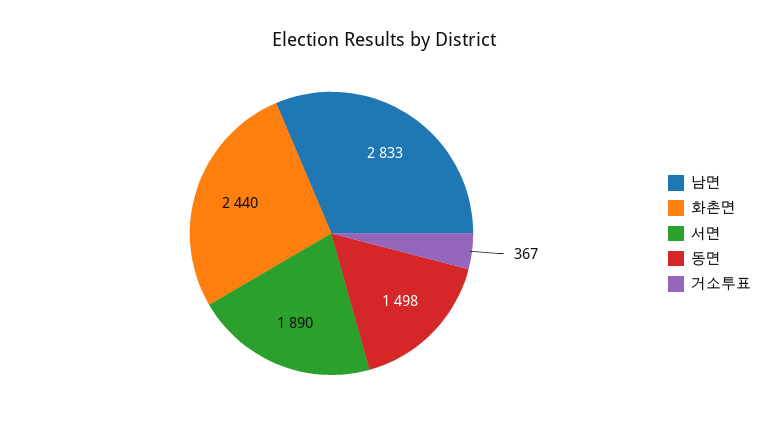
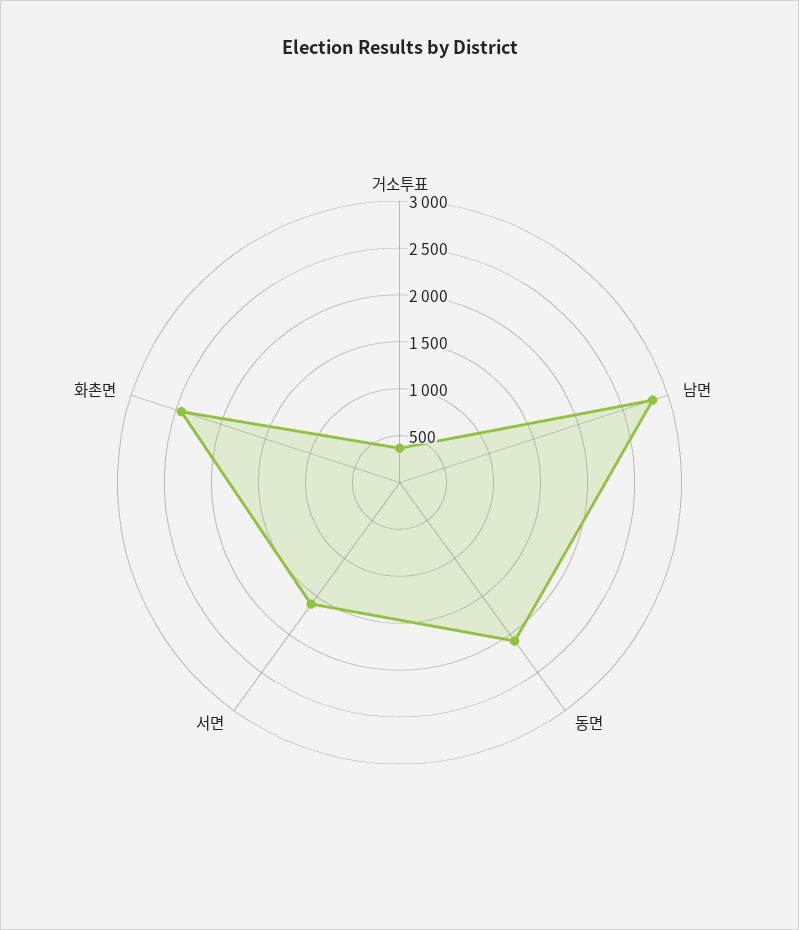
  {
    "남면": 2833,
    "화촌면": 2440,
-   "서면": 1890,
+   "서면": 1600,
-   "동면": 1498,
+   "동면": 2100,
    "거소투표": 367
  }

